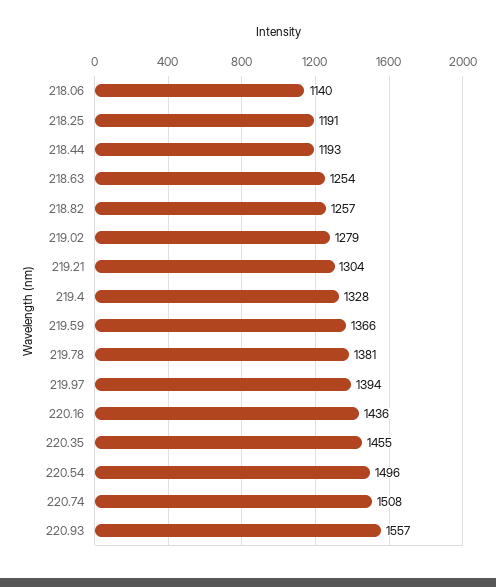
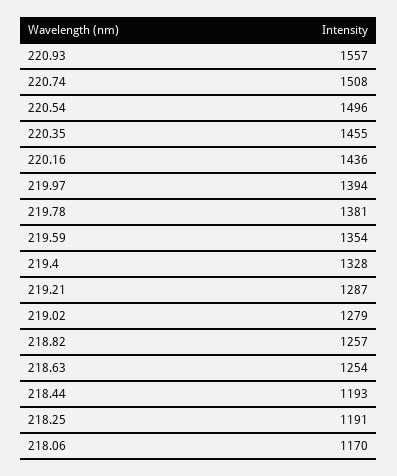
  {
-   "218.06": 1140,
+   "218.06": 1170,
    "218.25": 1191,
    "218.44": 1193,
    "218.63": 1254,
    "218.82": 1257,
    "219.02": 1279,
-   "219.21": 1304,
+   "219.21": 1287,
    "219.4": 1328,
-   "219.59": 1366,
+   "219.59": 1354,
    "219.78": 1381,
    "219.97": 1394,
    "220.16": 1436,
    "220.35": 1455,
    "220.54": 1496,
    "220.74": 1508,
    "220.93": 1557
  }

